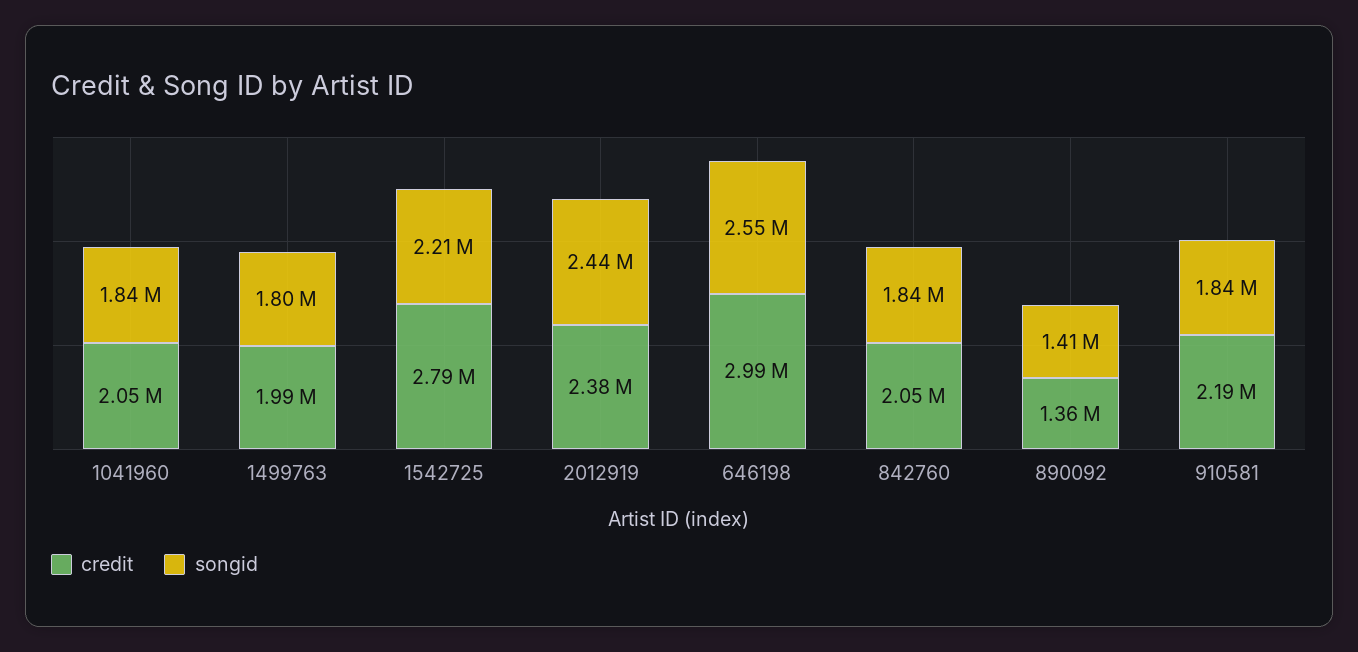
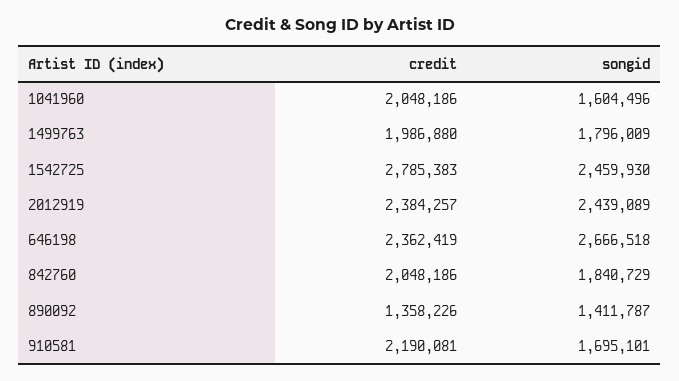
  {
    "credit": {
      "1041960": 2048186,
      "1499763": 1986880,
      "1542725": 2785383,
      "2012919": 2384257,
-     "646198": 2990000,
+     "646198": 2362419,
      "842760": 2048186,
      "890092": 1358226,
      "910581": 2190081
    },
    "songid": {
-     "1041960": 1840000,
+     "1041960": 1604496,
      "1499763": 1796009,
-     "1542725": 2210000,
+     "1542725": 2459930,
      "2012919": 2439089,
-     "646198": 2550000,
+     "646198": 2666518,
      "842760": 1840729,
      "890092": 1411787,
-     "910581": 1840000
+     "910581": 1695101
    }
  }

